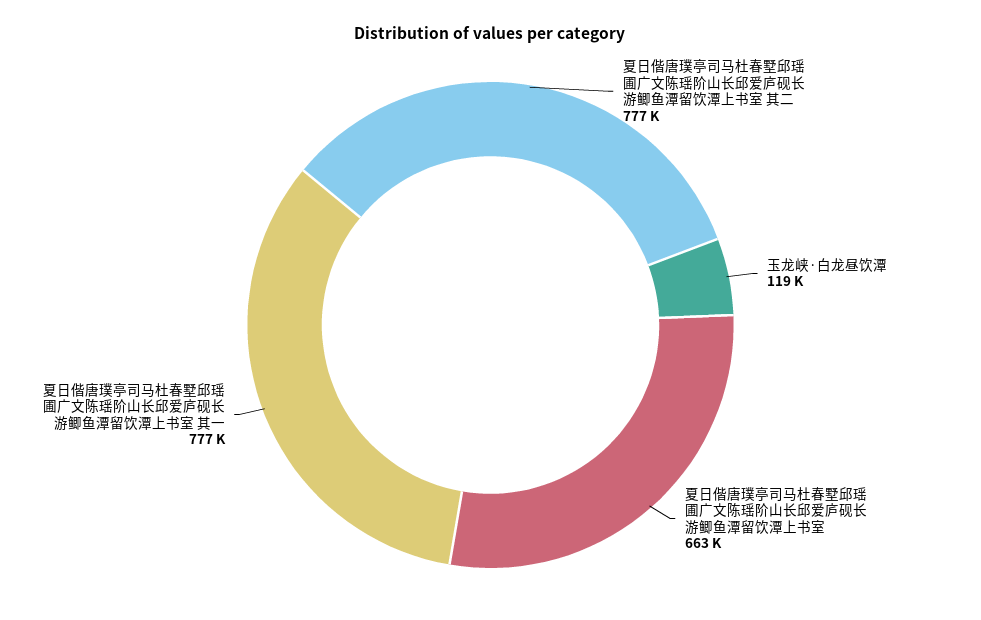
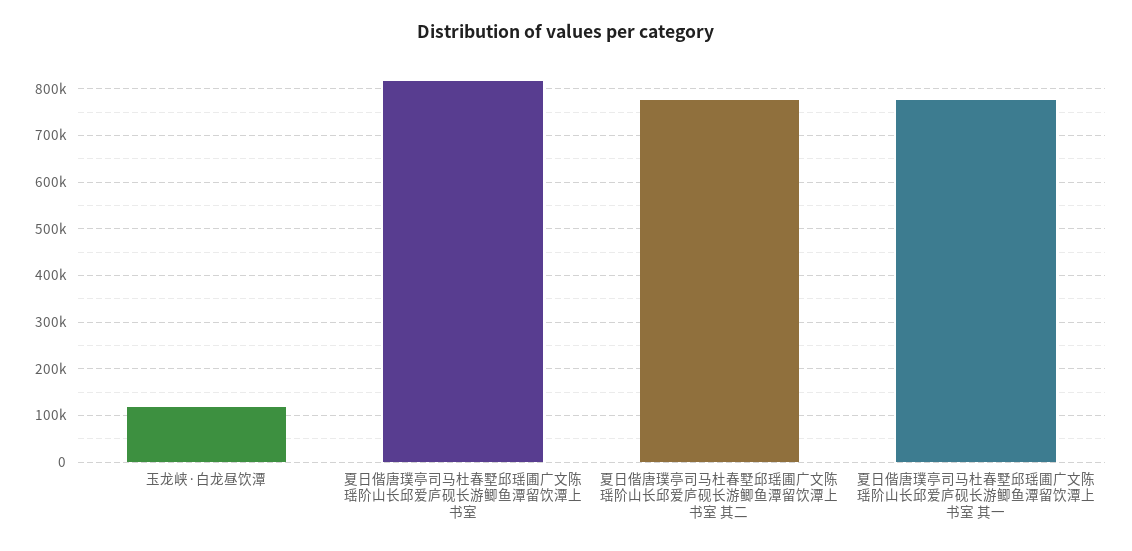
  {
    "夏日偕唐璞亭司马杜春墅邱瑶圃广文陈瑶阶山长邱爱庐砚长游鲫鱼潭留饮潭上书室 其二": 777000,
    "玉龙峡·白龙昼饮潭": 119000,
-   "夏日偕唐璞亭司马杜春墅邱瑶圃广文陈瑶阶山长邱爱庐砚长游鲫鱼潭留饮潭上书室": 663000,
+   "夏日偕唐璞亭司马杜春墅邱瑶圃广文陈瑶阶山长邱爱庐砚长游鲫鱼潭留饮潭上书室": 820000,
    "夏日偕唐璞亭司马杜春墅邱瑶圃广文陈瑶阶山长邱爱庐砚长游鲫鱼潭留饮潭上书室 其一": 777000
  }

